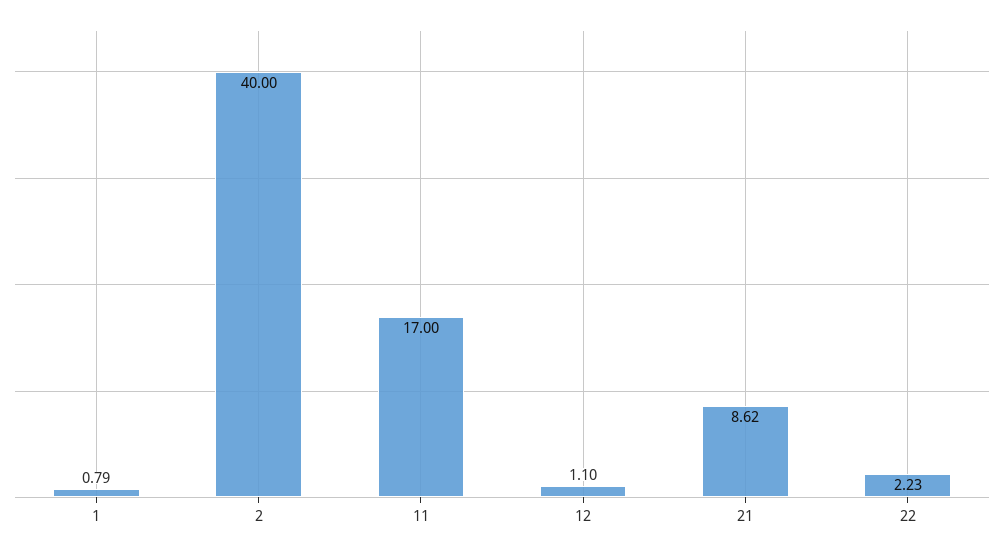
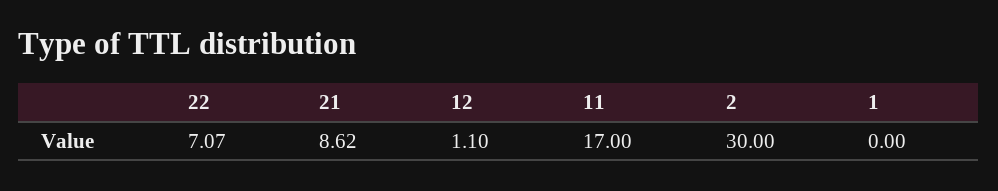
  {
-   "1": 0.79,
+   "1": 0,
-   "2": 40,
+   "2": 30,
    "11": 17,
    "12": 1.1,
    "21": 8.62,
-   "22": 2.23
+   "22": 7.07
  }

